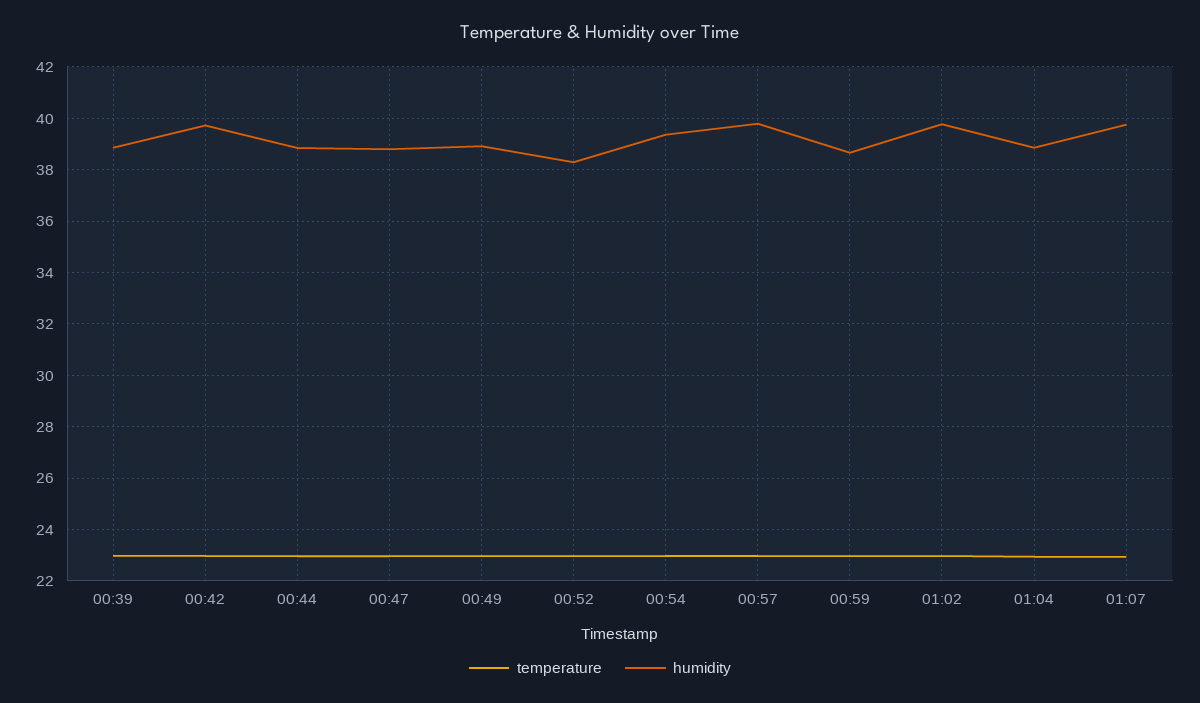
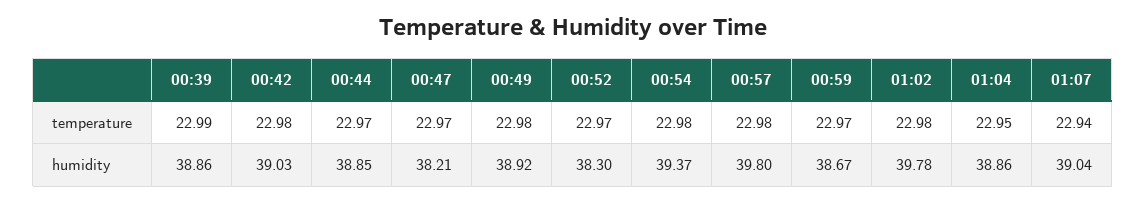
  {
    "temperature": {
      "00:39": 22.99,
      "00:42": 22.98,
      "00:44": 22.97,
      "00:47": 22.97,
      "00:49": 22.98,
      "00:52": 22.97,
      "00:54": 22.98,
      "00:57": 22.98,
      "00:59": 22.97,
      "01:02": 22.98,
      "01:04": 22.95,
      "01:07": 22.94
    },
    "humidity": {
      "00:39": 38.86,
-     "00:42": 39.75,
+     "00:42": 39.03,
      "00:44": 38.85,
-     "00:47": 38.75,
+     "00:47": 38.21,
      "00:49": 38.92,
      "00:52": 38.3,
      "00:54": 39.37,
      "00:57": 39.8,
      "00:59": 38.67,
      "01:02": 39.78,
      "01:04": 38.86,
-     "01:07": 39.75
+     "01:07": 39.04
    }
  }

